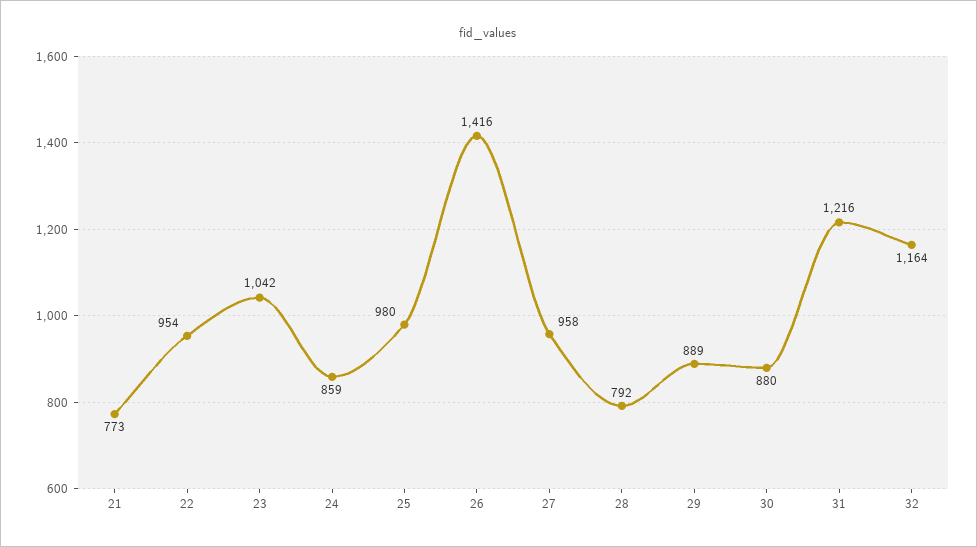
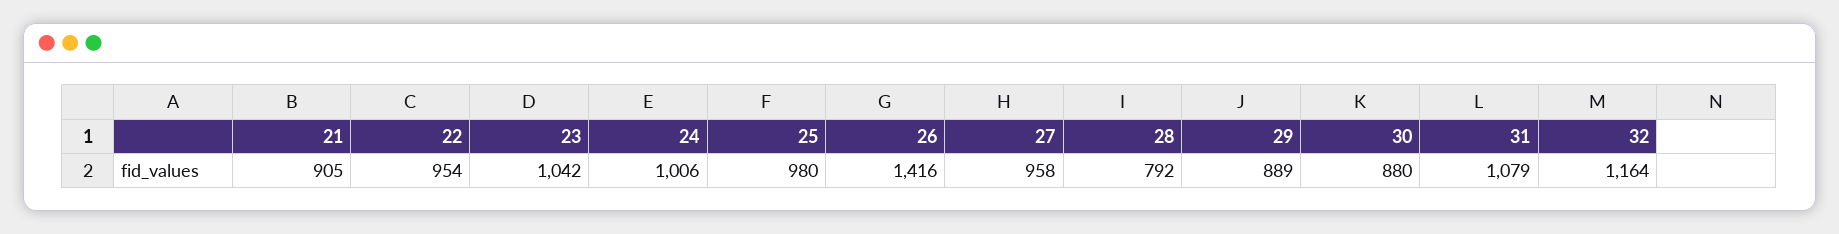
  {
-   "21": 773,
+   "21": 905,
    "22": 954,
    "23": 1042,
-   "24": 859,
+   "24": 1006,
    "25": 980,
    "26": 1416,
    "27": 958,
    "28": 792,
    "29": 889,
    "30": 880,
-   "31": 1216,
+   "31": 1079,
    "32": 1164
  }

